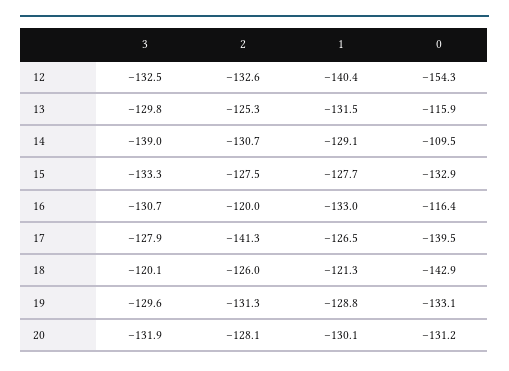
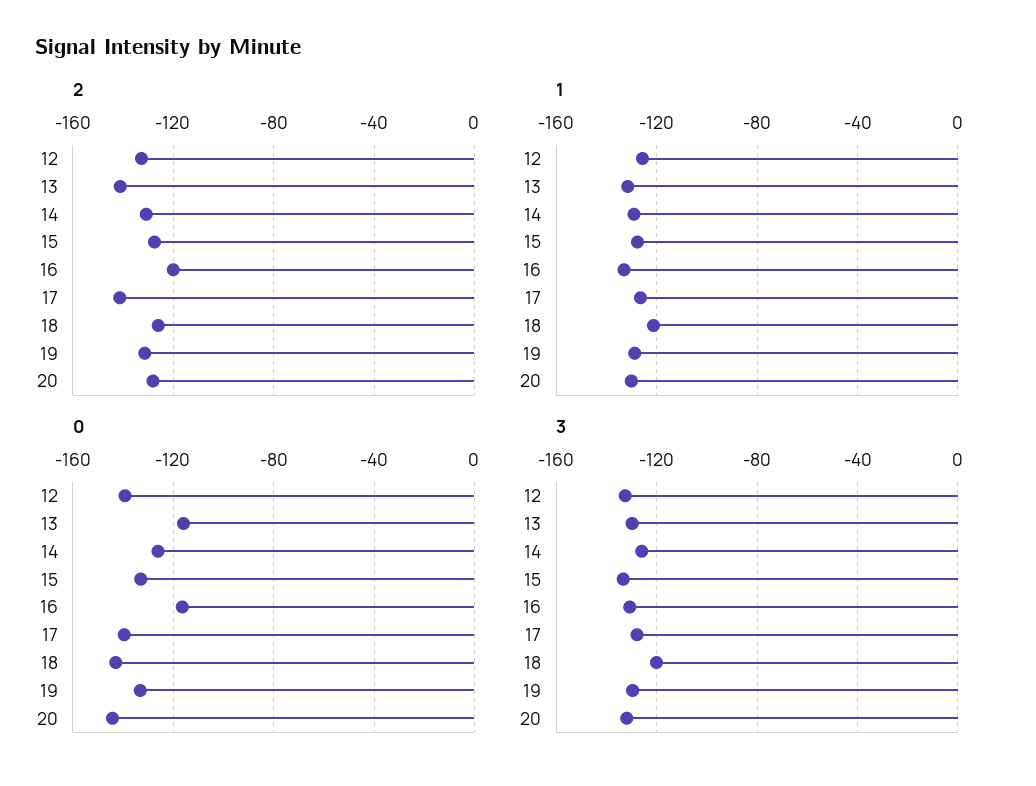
  {
    "3": {
      "12": -132.5,
      "13": -129.8,
-     "14": -139,
+     "14": -125,
      "15": -133.3,
      "16": -130.7,
      "17": -127.9,
      "18": -120.1,
      "19": -129.6,
      "20": -131.9
    },
    "2": {
      "12": -132.6,
-     "13": -125.3,
+     "13": -140,
      "14": -130.7,
      "15": -127.5,
      "16": -120,
      "17": -141.3,
      "18": -126,
      "19": -131.3,
      "20": -128.1
    },
    "1": {
-     "12": -140.4,
+     "12": -125,
      "13": -131.5,
      "14": -129.1,
      "15": -127.7,
      "16": -133,
      "17": -126.5,
      "18": -121.3,
      "19": -128.8,
      "20": -130.1
    },
    "0": {
-     "12": -154.3,
+     "12": -140,
      "13": -115.9,
-     "14": -109.5,
+     "14": -125,
      "15": -132.9,
      "16": -116.4,
      "17": -139.5,
      "18": -142.9,
      "19": -133.1,
-     "20": -131.2
+     "20": -145
    }
  }

